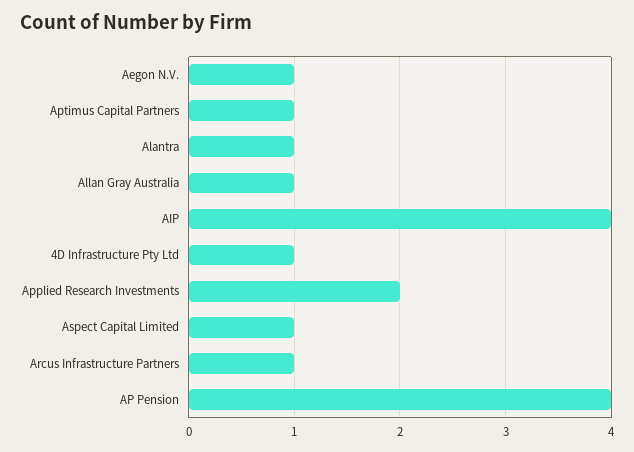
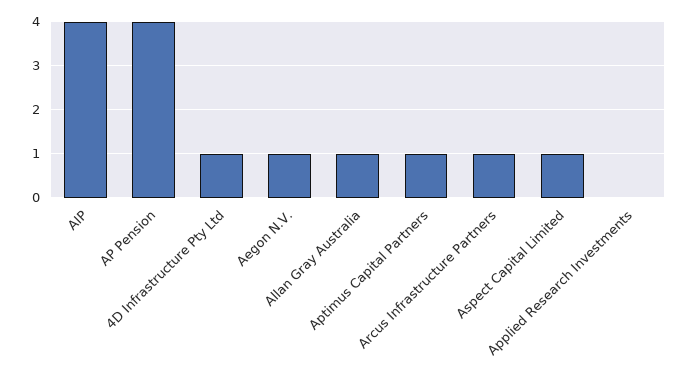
  {
    "Aegon N.V.": 1,
    "Aptimus Capital Partners": 1,
-   "Alantra": 1,
    "Allan Gray Australia": 1,
    "AIP": 4,
    "4D Infrastructure Pty Ltd": 1,
-   "Applied Research Investments": 2,
+   "Applied Research Investments": 0,
    "Aspect Capital Limited": 1,
    "Arcus Infrastructure Partners": 1,
    "AP Pension": 4
  }

